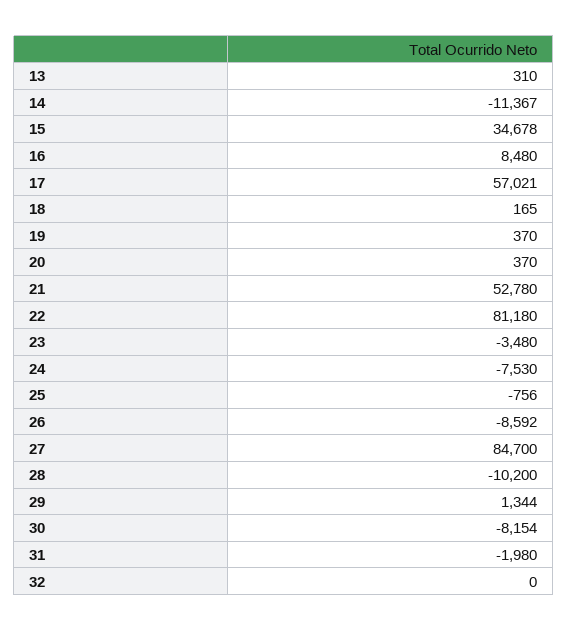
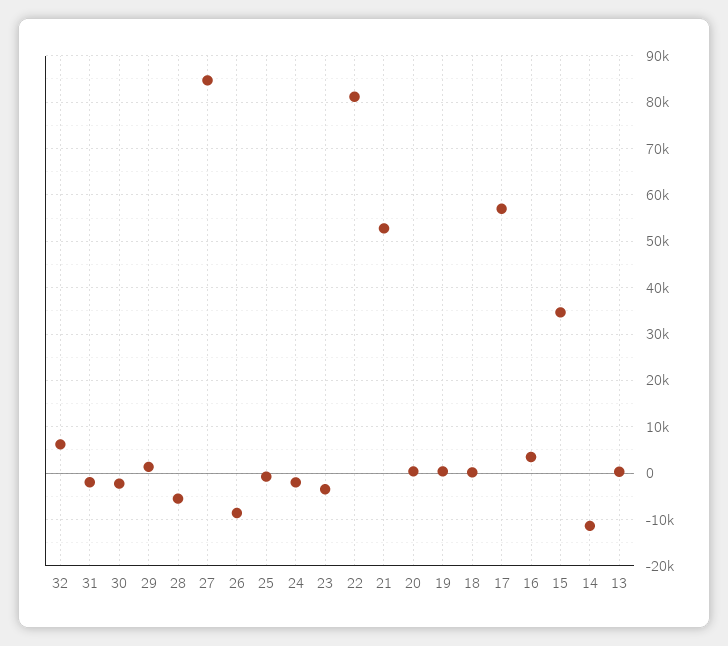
  {
    "13": 310,
    "14": -11367,
    "15": 34678,
-   "16": 8480,
+   "16": 4000,
    "17": 57021,
    "18": 165,
    "19": 370,
    "20": 370,
    "21": 52780,
    "22": 81180,
    "23": -3480,
-   "24": -7530,
+   "24": -2000,
    "25": -756,
    "26": -8592,
    "27": 84700,
-   "28": -10200,
+   "28": -6000,
    "29": 1344,
-   "30": -8154,
+   "30": -2000,
    "31": -1980,
-   "32": 0
+   "32": 6000
  }

